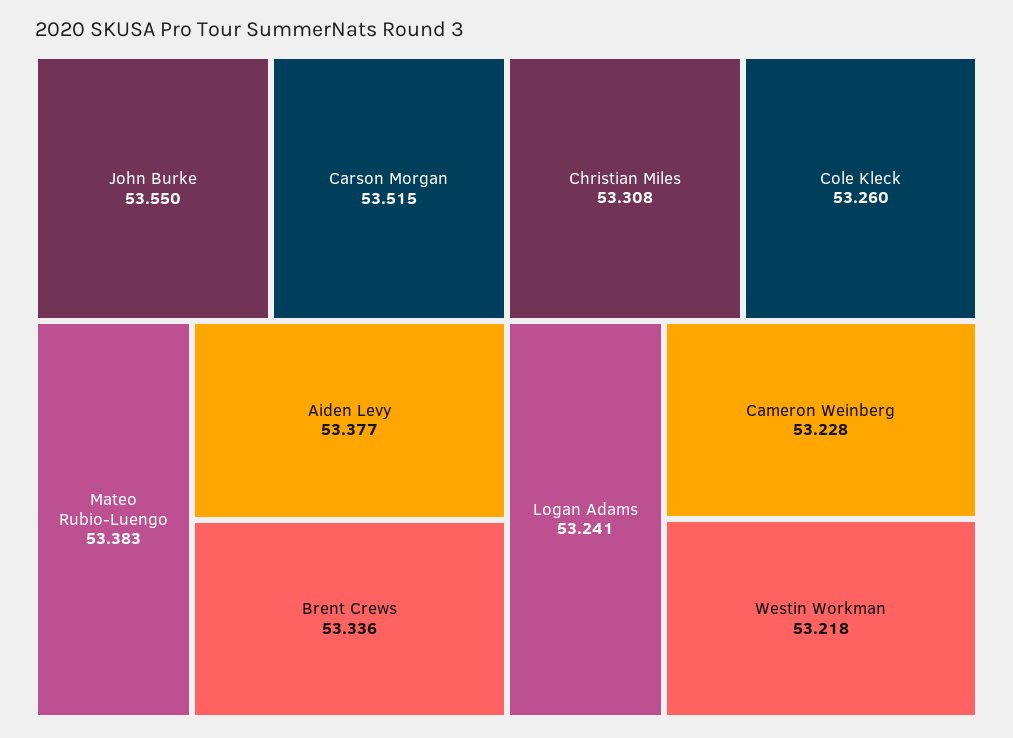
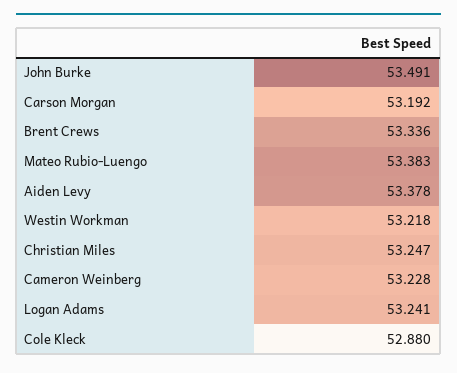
  {
-   "John Burke": 53.55,
+   "John Burke": 53.491,
-   "Carson Morgan": 53.515,
+   "Carson Morgan": 53.192,
    "Mateo Rubio-Luengo": 53.383,
-   "Aiden Levy": 53.377,
+   "Aiden Levy": 53.378,
    "Brent Crews": 53.336,
-   "Christian Miles": 53.308,
+   "Christian Miles": 53.247,
-   "Cole Kleck": 53.26,
+   "Cole Kleck": 52.88,
    "Logan Adams": 53.241,
    "Cameron Weinberg": 53.228,
    "Westin Workman": 53.218
  }

